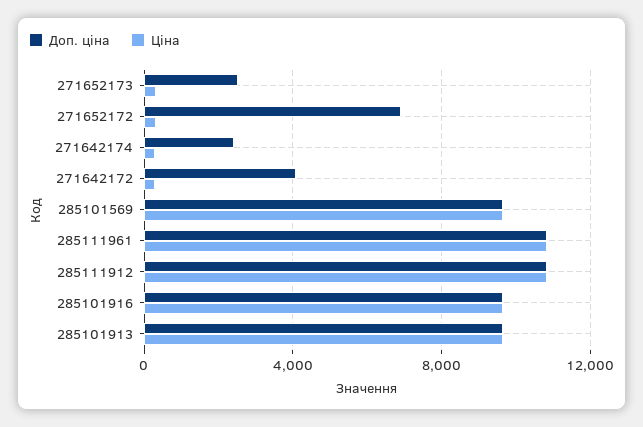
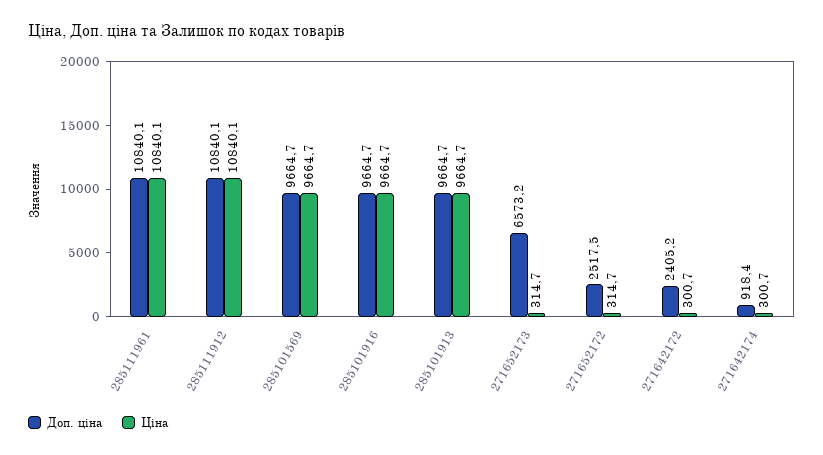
  {
    "Доп. ціна": {
-     "271652173": 2500,
+     "271652173": 6573.2,
-     "271652172": 7000,
+     "271652172": 2517.5,
-     "271642174": 2500,
+     "271642174": 918.4,
-     "271642172": 4000,
+     "271642172": 2405.2,
      "285101569": 9664.7,
      "285111961": 10840.1,
      "285111912": 10840.1,
      "285101916": 9664.7,
      "285101913": 9664.7
    },
    "Ціна": {
      "271652173": 314.7,
      "271652172": 314.7,
      "271642174": 300.7,
      "271642172": 300.7,
      "285101569": 9664.7,
      "285111961": 10840.1,
      "285111912": 10840.1,
      "285101916": 9664.7,
      "285101913": 9664.7
    }
  }

